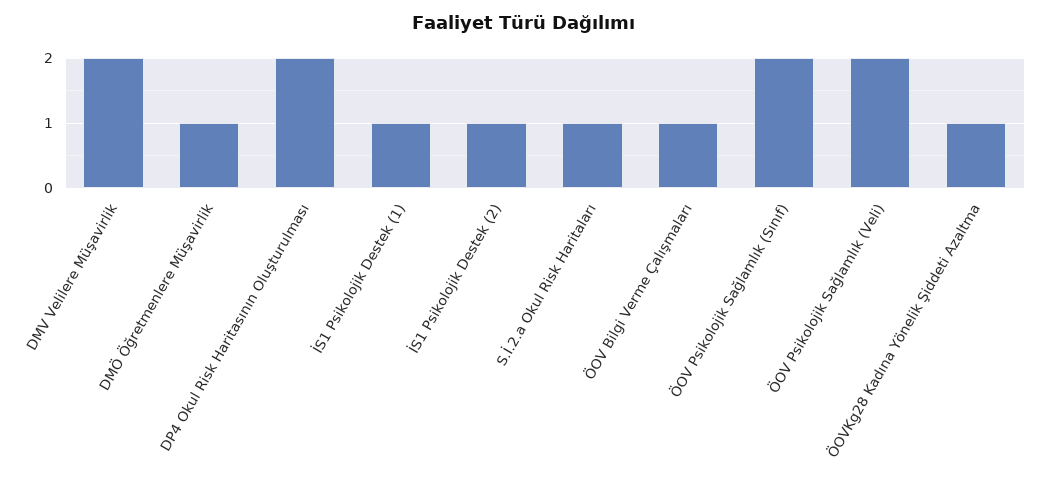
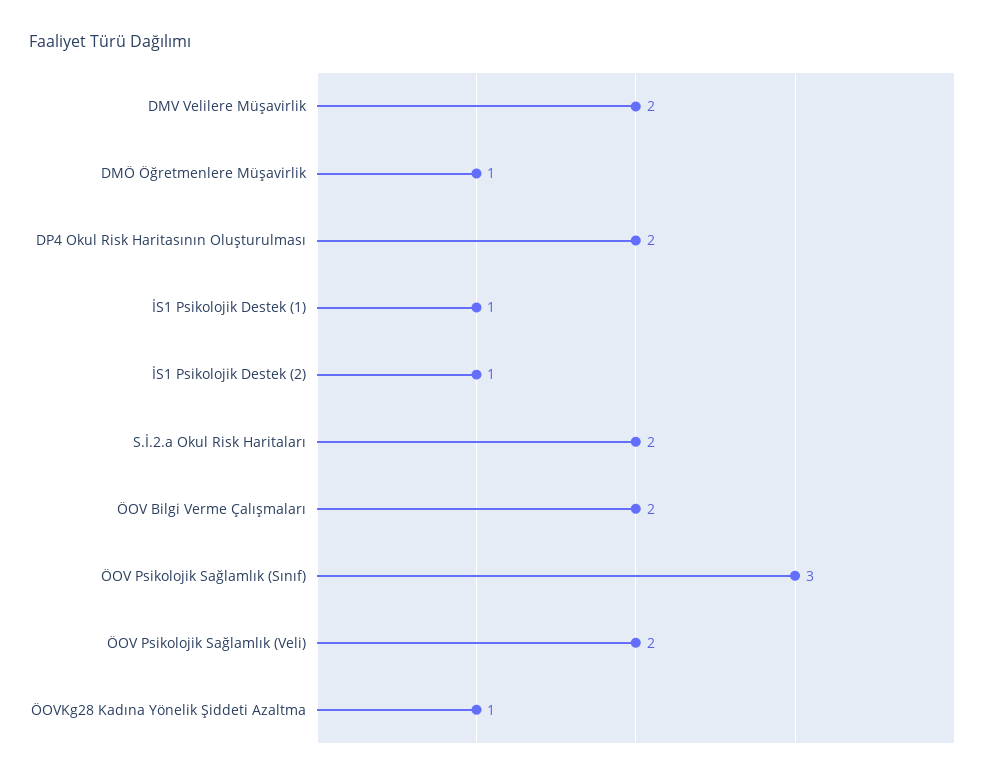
  {
    "DMV Velilere Müşavirlik": 2,
    "DMÖ Öğretmenlere Müşavirlik": 1,
    "DP4 Okul Risk Haritasının Oluşturulması": 2,
    "İS1 Psikolojik Destek (1)": 1,
    "İS1 Psikolojik Destek (2)": 1,
-   "S.İ.2.a Okul Risk Haritaları": 1,
+   "S.İ.2.a Okul Risk Haritaları": 2,
-   "ÖOV Bilgi Verme Çalışmaları": 1,
+   "ÖOV Bilgi Verme Çalışmaları": 2,
-   "ÖOV Psikolojik Sağlamlık (Sınıf)": 2,
+   "ÖOV Psikolojik Sağlamlık (Sınıf)": 3,
    "ÖOV Psikolojik Sağlamlık (Veli)": 2,
    "ÖOVKg28 Kadına Yönelik Şiddeti Azaltma": 1
  }

